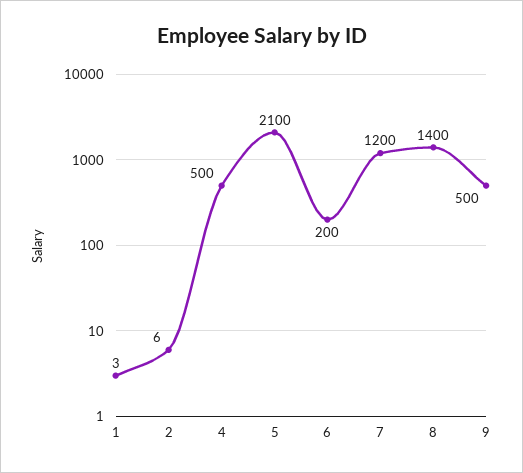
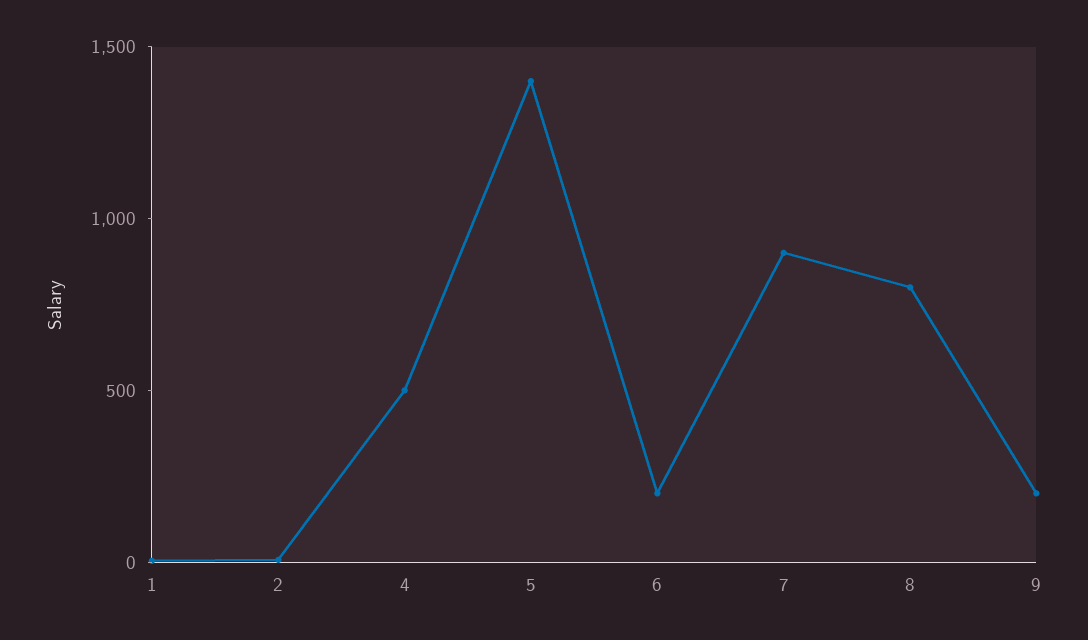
  {
    "1": 3,
    "2": 6,
    "4": 500,
-   "5": 2100,
+   "5": 1400,
    "6": 200,
-   "7": 1200,
+   "7": 900,
-   "8": 1400,
+   "8": 800,
-   "9": 500
+   "9": 200
  }

